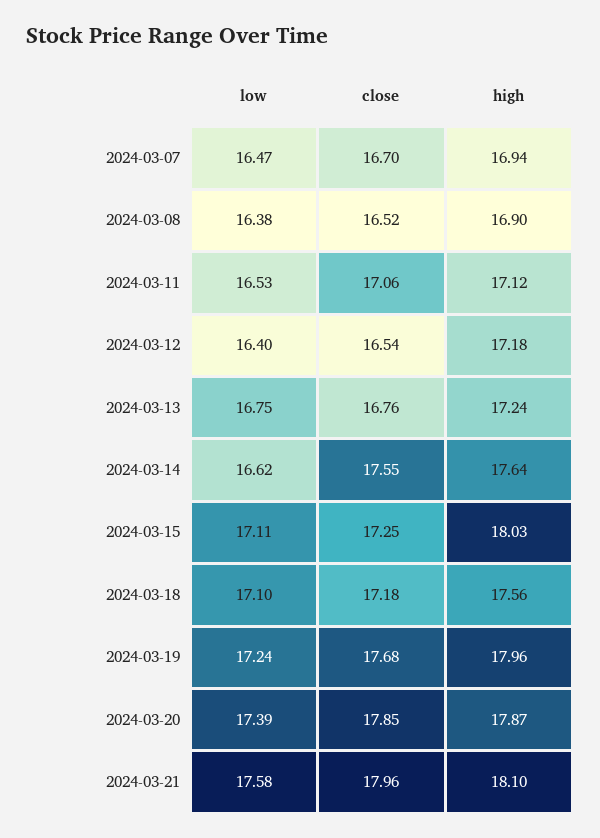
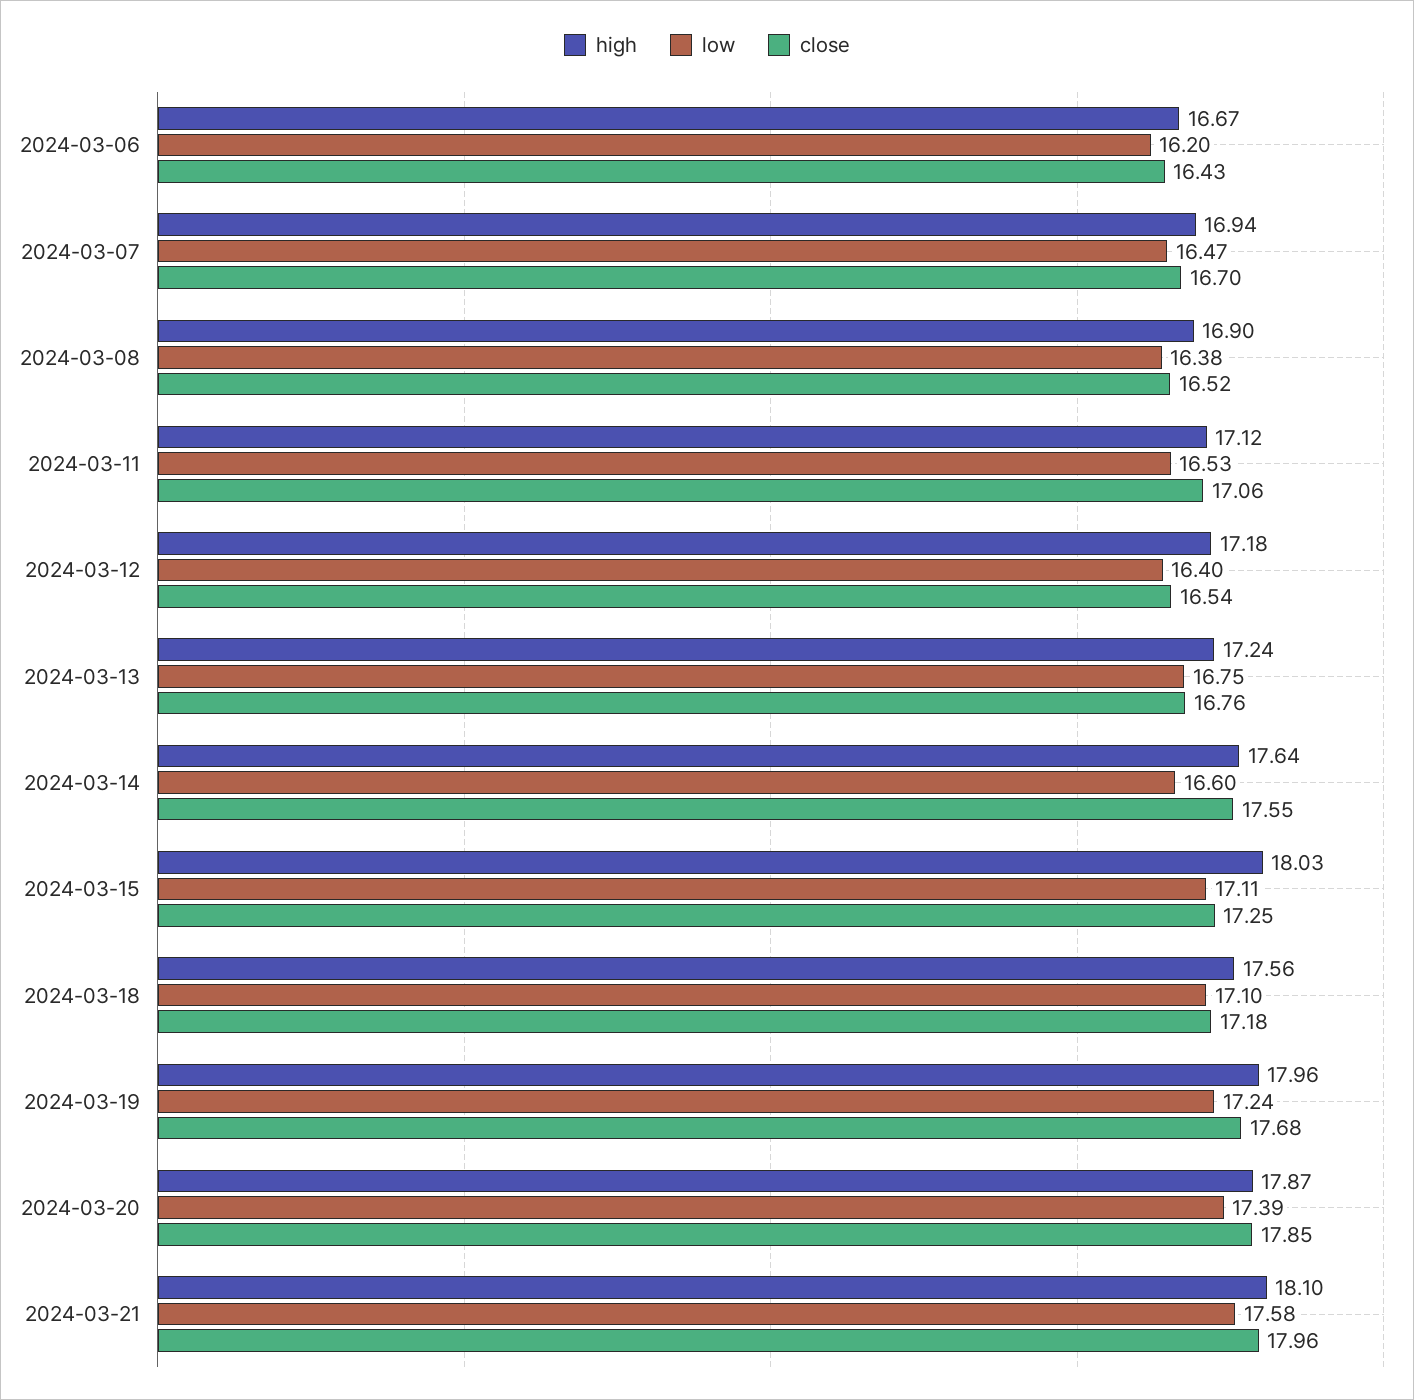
  {
    "low": {
      "2024-03-07": 16.47,
      "2024-03-08": 16.38,
      "2024-03-11": 16.53,
      "2024-03-12": 16.4,
      "2024-03-13": 16.75,
-     "2024-03-14": 16.62,
+     "2024-03-14": 16.6,
      "2024-03-15": 17.11,
      "2024-03-18": 17.1,
      "2024-03-19": 17.24,
      "2024-03-20": 17.39,
-     "2024-03-21": 17.58
+     "2024-03-21": 17.58,
+     "2024-03-06": 16.2
    },
    "close": {
      "2024-03-07": 16.7,
      "2024-03-08": 16.52,
      "2024-03-11": 17.06,
      "2024-03-12": 16.54,
      "2024-03-13": 16.76,
      "2024-03-14": 17.55,
      "2024-03-15": 17.25,
      "2024-03-18": 17.18,
      "2024-03-19": 17.68,
      "2024-03-20": 17.85,
-     "2024-03-21": 17.96
+     "2024-03-21": 17.96,
+     "2024-03-06": 16.43
    },
    "high": {
      "2024-03-07": 16.94,
      "2024-03-08": 16.9,
      "2024-03-11": 17.12,
      "2024-03-12": 17.18,
      "2024-03-13": 17.24,
      "2024-03-14": 17.64,
      "2024-03-15": 18.03,
      "2024-03-18": 17.56,
      "2024-03-19": 17.96,
      "2024-03-20": 17.87,
-     "2024-03-21": 18.1
+     "2024-03-21": 18.1,
+     "2024-03-06": 16.67
    }
  }

